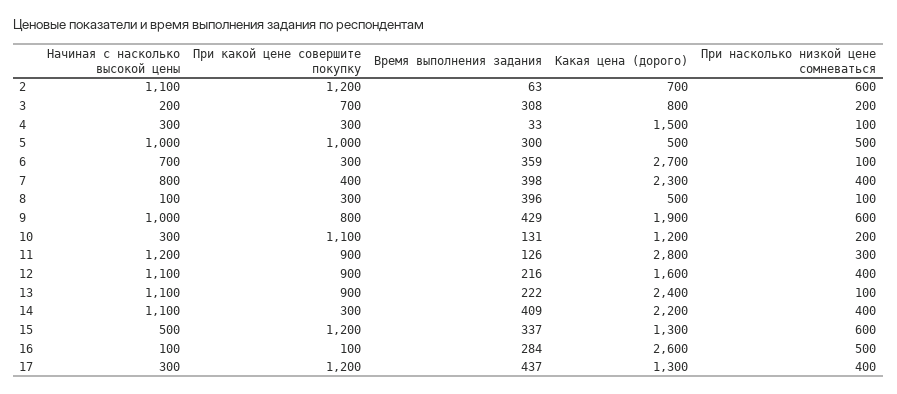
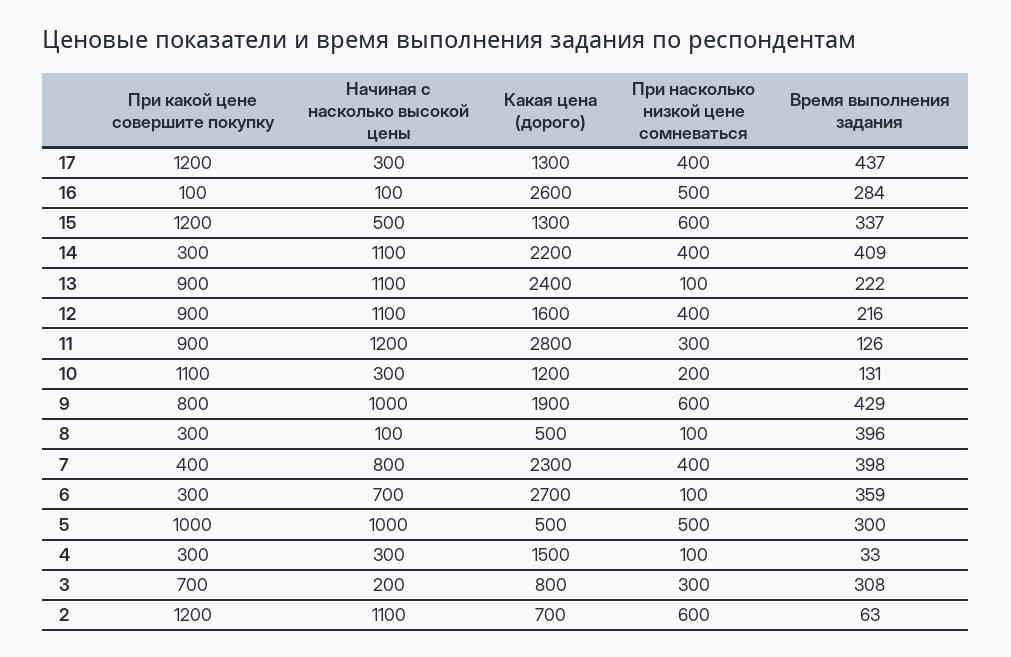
  {
    "Начиная с насколько высокой цены": {
      "2": 1100,
      "3": 200,
      "4": 300,
      "5": 1000,
      "6": 700,
      "7": 800,
      "8": 100,
      "9": 1000,
      "10": 300,
      "11": 1200,
      "12": 1100,
      "13": 1100,
      "14": 1100,
      "15": 500,
      "16": 100,
      "17": 300
    },
    "При какой цене совершите покупку": {
      "2": 1200,
      "3": 700,
      "4": 300,
      "5": 1000,
      "6": 300,
      "7": 400,
      "8": 300,
      "9": 800,
      "10": 1100,
      "11": 900,
      "12": 900,
      "13": 900,
      "14": 300,
      "15": 1200,
      "16": 100,
      "17": 1200
    },
    "Время выполнения задания": {
      "2": 63,
      "3": 308,
      "4": 33,
      "5": 300,
      "6": 359,
      "7": 398,
      "8": 396,
      "9": 429,
      "10": 131,
      "11": 126,
      "12": 216,
      "13": 222,
      "14": 409,
      "15": 337,
      "16": 284,
      "17": 437
    },
    "Какая цена (дорого)": {
      "2": 700,
      "3": 800,
      "4": 1500,
      "5": 500,
      "6": 2700,
      "7": 2300,
      "8": 500,
      "9": 1900,
      "10": 1200,
      "11": 2800,
      "12": 1600,
      "13": 2400,
      "14": 2200,
      "15": 1300,
      "16": 2600,
      "17": 1300
    },
    "При насколько низкой цене сомневаться": {
      "2": 600,
-     "3": 200,
+     "3": 300,
      "4": 100,
      "5": 500,
      "6": 100,
      "7": 400,
      "8": 100,
      "9": 600,
      "10": 200,
      "11": 300,
      "12": 400,
      "13": 100,
      "14": 400,
      "15": 600,
      "16": 500,
      "17": 400
    }
  }

